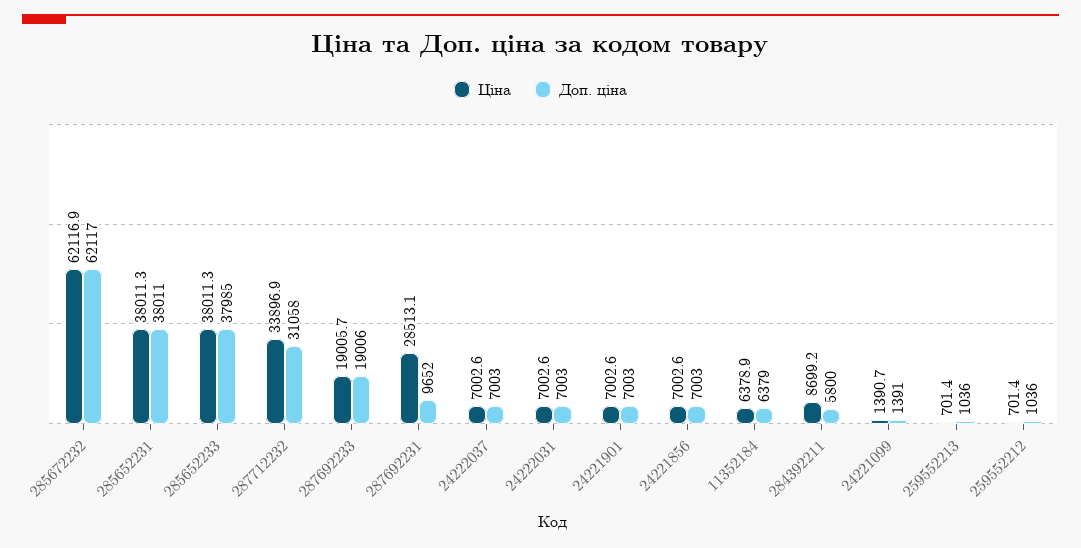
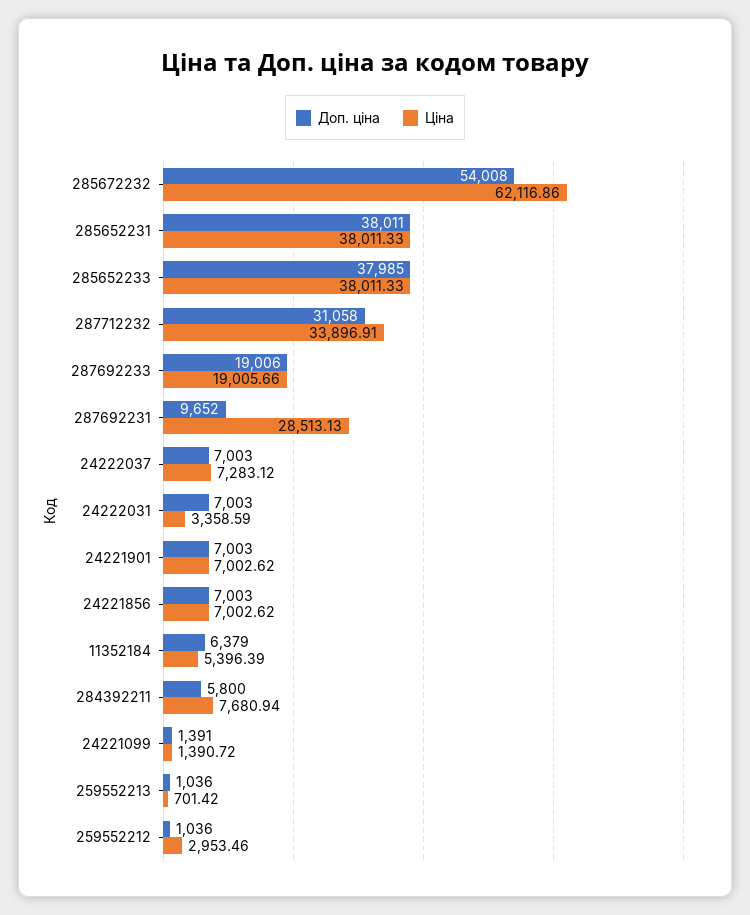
  {
    "Ціна": {
      "285672232": 62116.86,
      "285652231": 38011.33,
      "285652233": 38011.33,
      "287712232": 33896.91,
      "287692233": 19005.66,
      "287692231": 28513.13,
-     "24222037": 7002.6,
+     "24222037": 7283.12,
-     "24222031": 7002.6,
+     "24222031": 3358.59,
      "24221901": 7002.62,
      "24221856": 7002.62,
-     "11352184": 6378.9,
+     "11352184": 5396.39,
-     "284392211": 8699.2,
+     "284392211": 7680.94,
      "24221099": 1390.72,
      "259552213": 701.42,
-     "259552212": 701.4
+     "259552212": 2953.46
    },
    "Доп. ціна": {
-     "285672232": 62117,
+     "285672232": 54008,
      "285652231": 38011,
      "285652233": 37985,
      "287712232": 31058,
      "287692233": 19006,
      "287692231": 9652,
      "24222037": 7003,
      "24222031": 7003,
      "24221901": 7003,
      "24221856": 7003,
      "11352184": 6379,
      "284392211": 5800,
      "24221099": 1391,
      "259552213": 1036,
      "259552212": 1036
    }
  }

